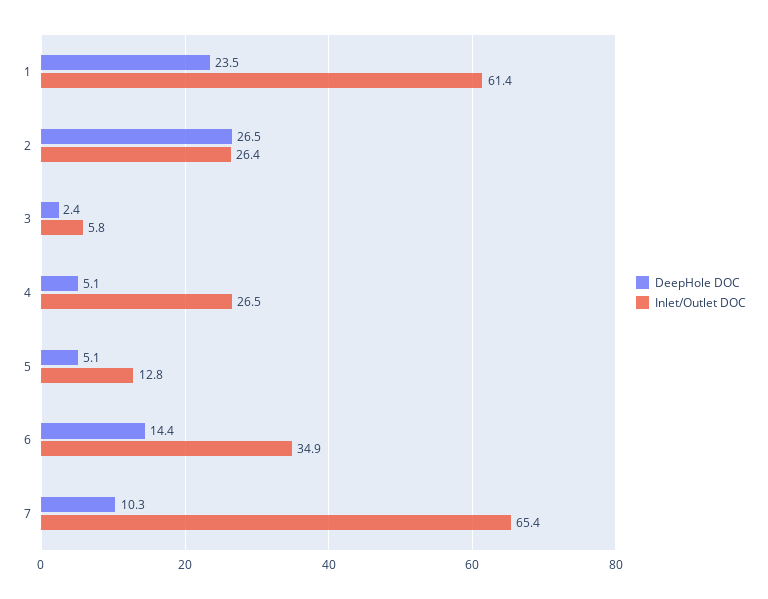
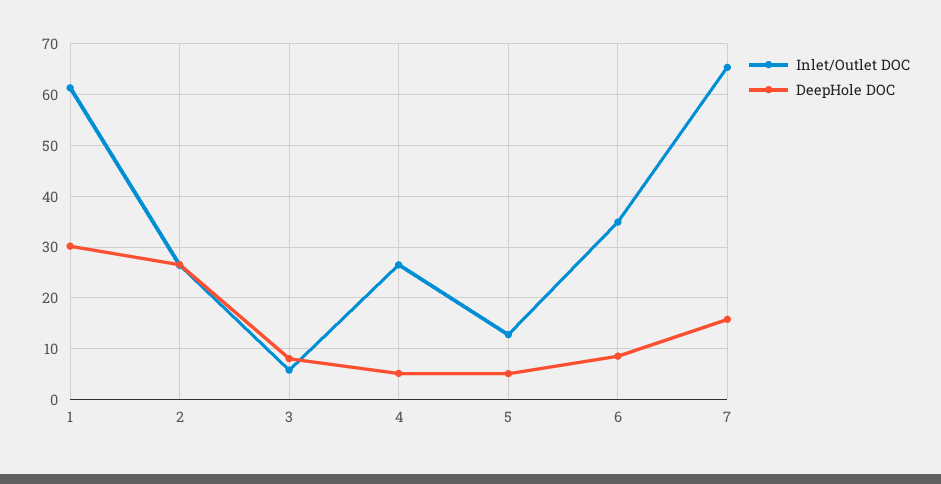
  {
    "DeepHole DOC": {
-     "1": 23.5,
+     "1": 30,
      "2": 26.5,
-     "3": 2.4,
+     "3": 8,
      "4": 5.1,
      "5": 5.1,
-     "6": 14.4,
+     "6": 8,
-     "7": 10.3
+     "7": 16
    },
    "Inlet/Outlet DOC": {
      "1": 61.4,
      "2": 26.4,
      "3": 5.8,
      "4": 26.5,
      "5": 12.8,
      "6": 34.9,
      "7": 65.4
    }
  }

